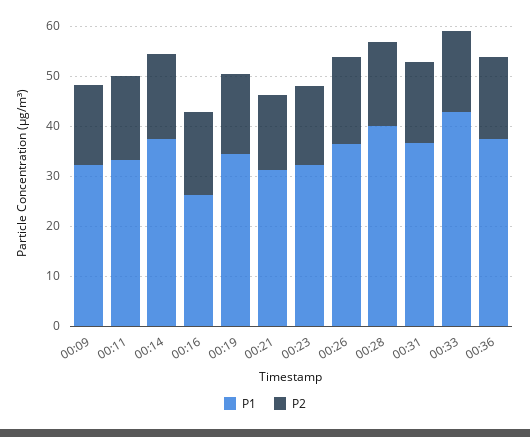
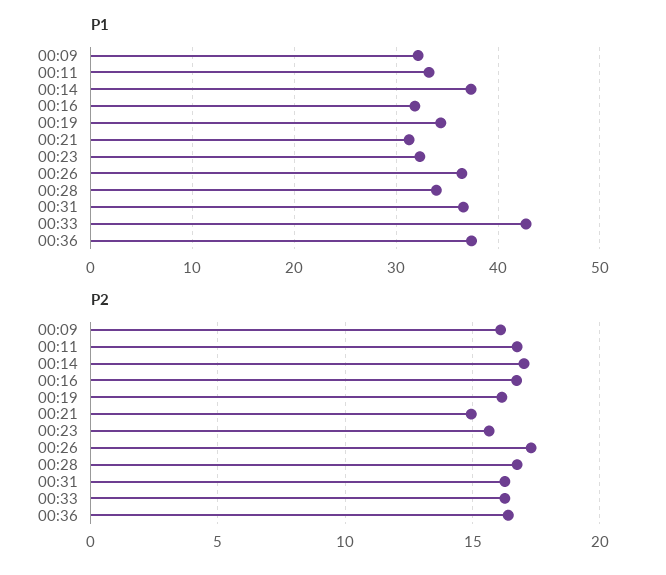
  {
    "P1": {
      "00:09": 32,
      "00:11": 33,
      "00:14": 37,
-     "00:16": 26,
+     "00:16": 32,
      "00:19": 34,
      "00:21": 31,
      "00:23": 32,
      "00:26": 36,
-     "00:28": 40,
+     "00:28": 34,
      "00:31": 37,
      "00:33": 43,
      "00:36": 37
    },
    "P2": {
      "00:09": 16,
      "00:11": 17,
      "00:14": 17,
      "00:16": 16.5,
      "00:19": 16,
      "00:21": 15,
      "00:23": 15.5,
      "00:26": 17.5,
      "00:28": 17,
      "00:31": 16.5,
      "00:33": 16.5,
      "00:36": 16.5
    }
  }

